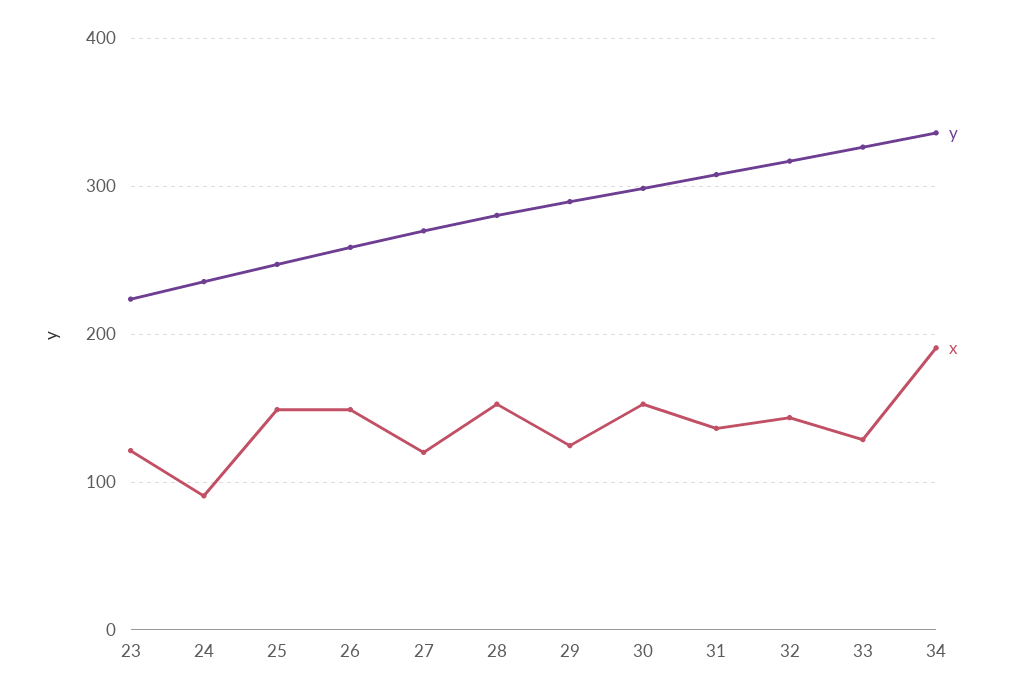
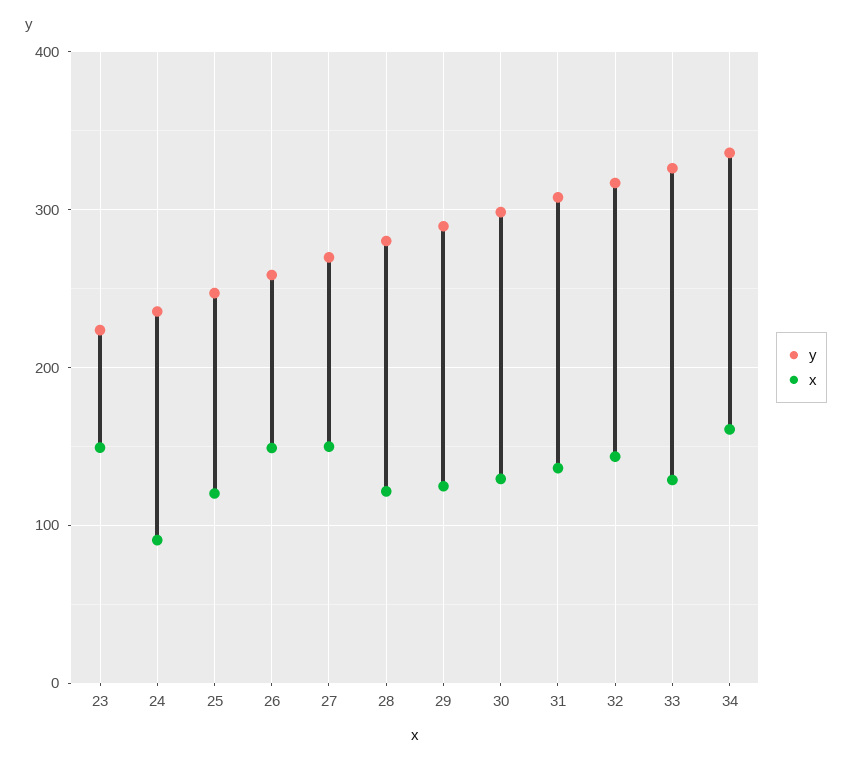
  {
    "y": {
      "23": 220,
      "24": 240,
      "25": 250,
      "26": 260,
      "27": 270,
      "28": 280,
      "29": 290,
      "30": 300,
      "31": 310,
      "32": 320,
      "33": 330,
      "34": 340
    },
    "x": {
-     "23": 120,
+     "23": 150,
      "24": 90,
-     "25": 150,
+     "25": 120,
      "26": 150,
-     "27": 120,
+     "27": 150,
-     "28": 150,
+     "28": 120,
      "29": 120,
-     "30": 150,
+     "30": 130,
      "31": 140,
      "32": 140,
      "33": 130,
-     "34": 190
+     "34": 160
    }
  }

